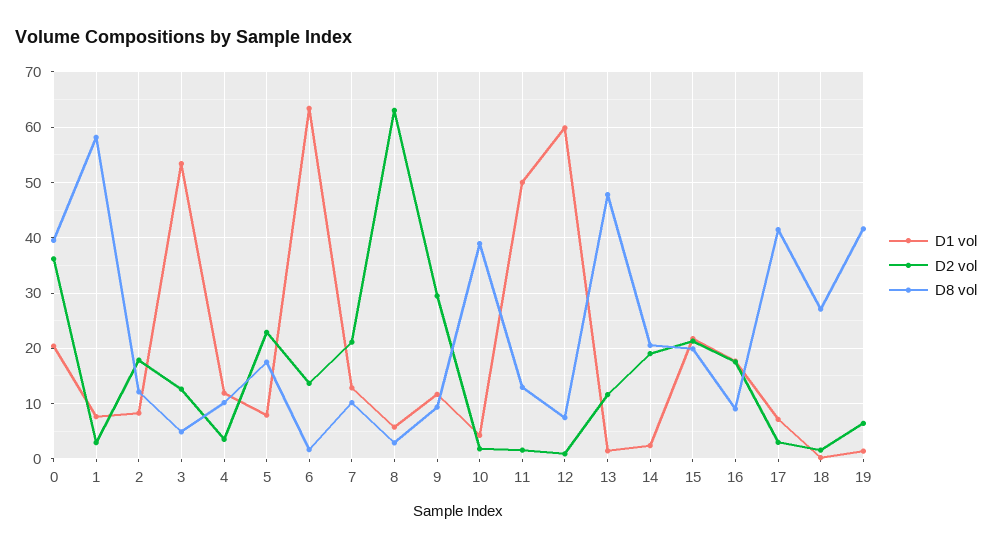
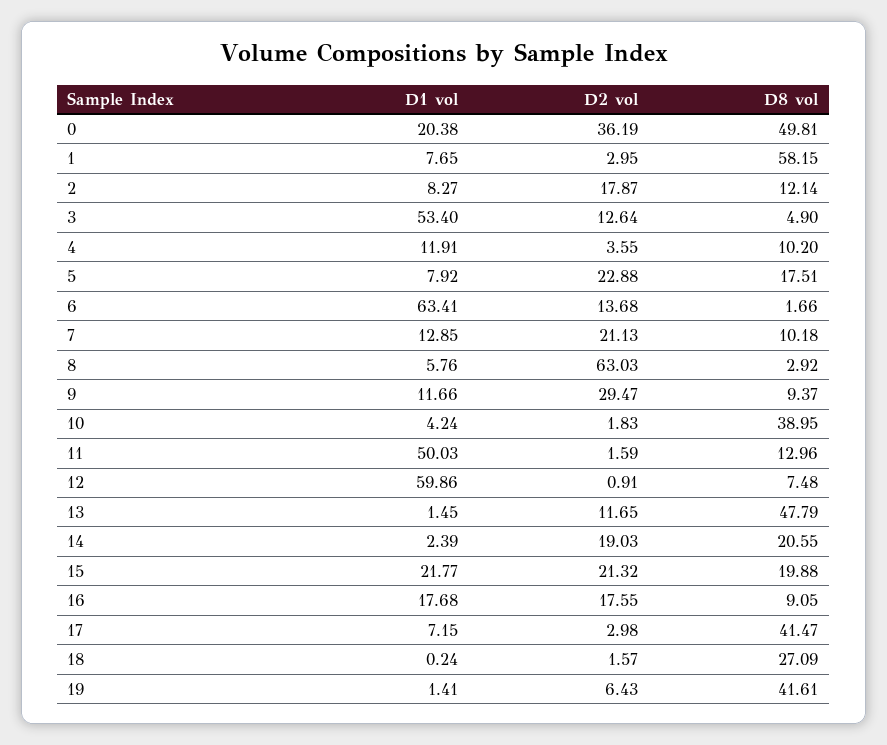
  {
    "D1 vol": {
      "0": 20.38,
      "1": 7.65,
      "2": 8.27,
      "3": 53.4,
      "4": 11.91,
      "5": 7.92,
      "6": 63.41,
      "7": 12.85,
      "8": 5.76,
      "9": 11.66,
      "10": 4.24,
      "11": 50.03,
      "12": 59.86,
      "13": 1.45,
      "14": 2.39,
      "15": 21.77,
      "16": 17.68,
      "17": 7.15,
      "18": 0.24,
      "19": 1.41
    },
    "D2 vol": {
      "0": 36.19,
      "1": 2.95,
      "2": 17.87,
      "3": 12.64,
      "4": 3.55,
      "5": 22.88,
      "6": 13.68,
      "7": 21.13,
      "8": 63.03,
      "9": 29.47,
      "10": 1.83,
      "11": 1.59,
      "12": 0.91,
      "13": 11.65,
      "14": 19.03,
      "15": 21.32,
      "16": 17.55,
      "17": 2.98,
      "18": 1.57,
      "19": 6.43
    },
    "D8 vol": {
-     "0": 40,
+     "0": 49.81,
      "1": 58.15,
      "2": 12.14,
      "3": 4.9,
      "4": 10.2,
      "5": 17.51,
      "6": 1.66,
      "7": 10.18,
      "8": 2.92,
      "9": 9.37,
      "10": 38.95,
      "11": 12.96,
      "12": 7.48,
      "13": 47.79,
      "14": 20.55,
      "15": 19.88,
      "16": 9.05,
      "17": 41.47,
      "18": 27.09,
      "19": 41.61
    }
  }

